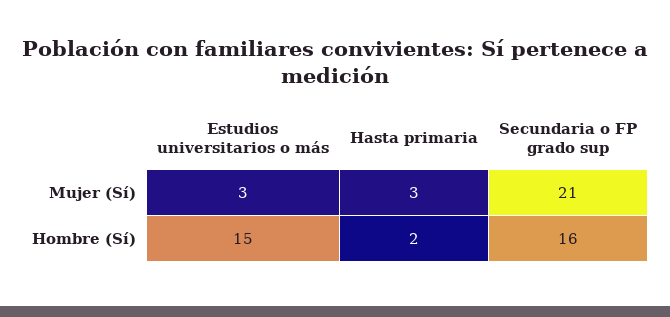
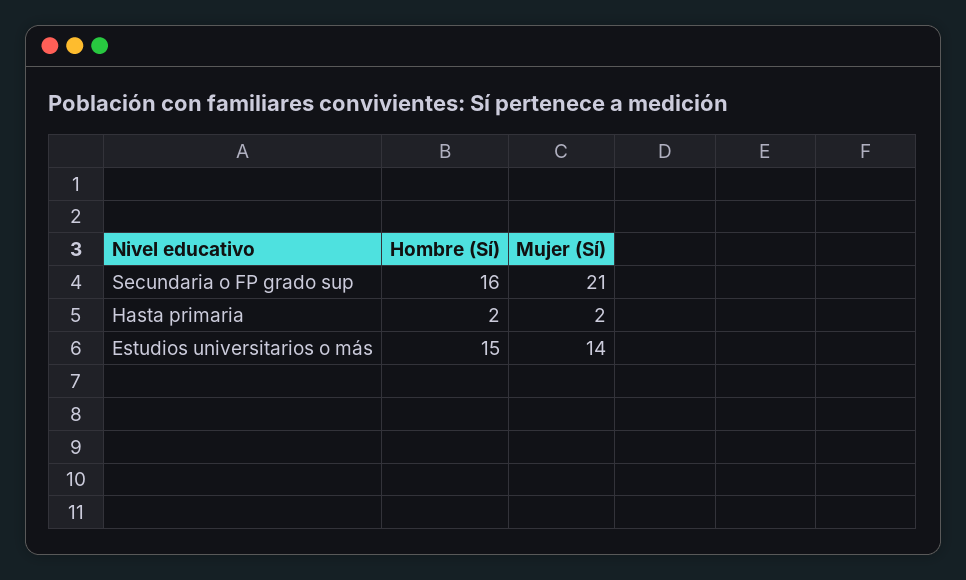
  {
    "Estudios universitarios o más": {
-     "Mujer (Sí)": 3,
+     "Mujer (Sí)": 14,
      "Hombre (Sí)": 15
    },
    "Hasta primaria": {
-     "Mujer (Sí)": 3,
+     "Mujer (Sí)": 2,
      "Hombre (Sí)": 2
    },
    "Secundaria o FP grado sup": {
      "Mujer (Sí)": 21,
      "Hombre (Sí)": 16
    }
  }

